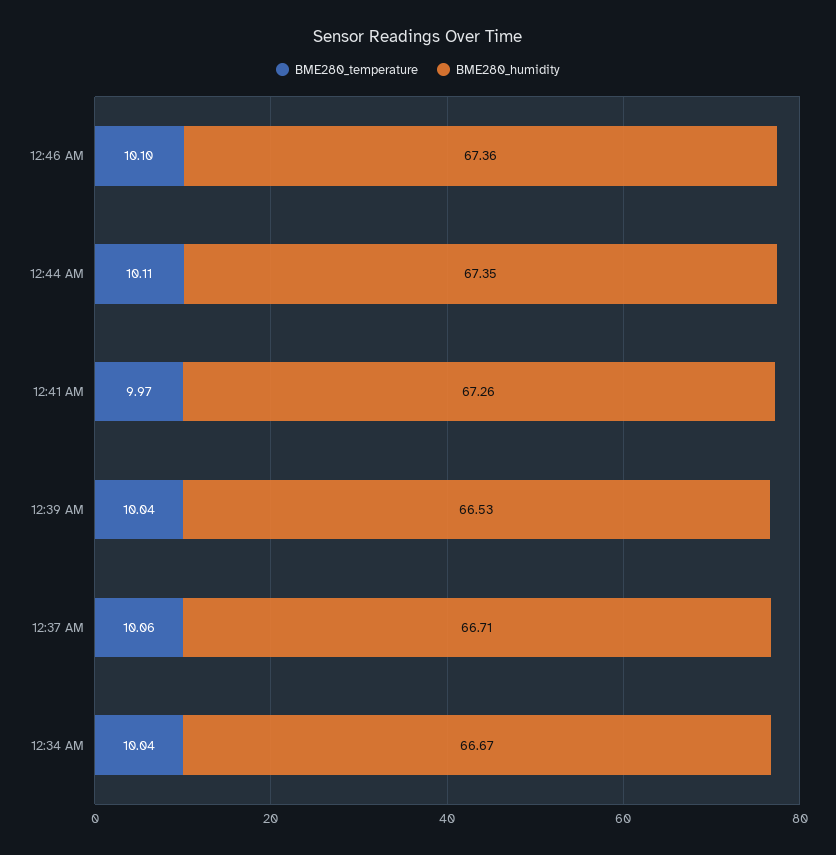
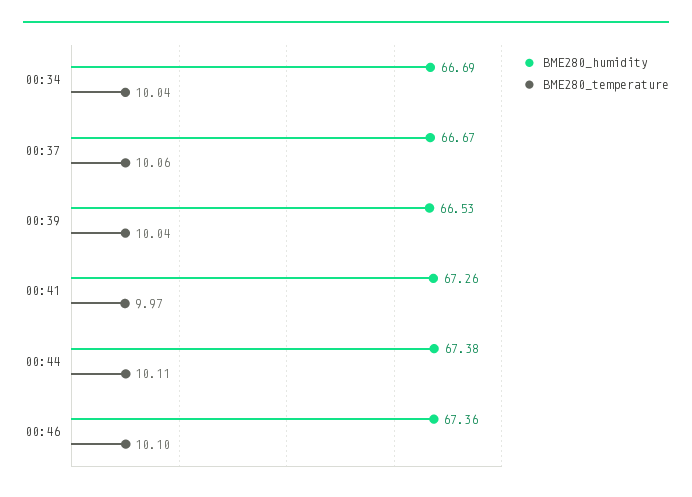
  {
    "BME280_temperature": {
      "12:46 AM": 10.1,
      "12:44 AM": 10.11,
      "12:41 AM": 9.97,
      "12:39 AM": 10.04,
      "12:37 AM": 10.06,
      "12:34 AM": 10.04
    },
    "BME280_humidity": {
      "12:46 AM": 67.36,
-     "12:44 AM": 67.35,
+     "12:44 AM": 67.38,
      "12:41 AM": 67.26,
      "12:39 AM": 66.53,
-     "12:37 AM": 66.71,
+     "12:37 AM": 66.67,
-     "12:34 AM": 66.67
+     "12:34 AM": 66.69
    }
  }

